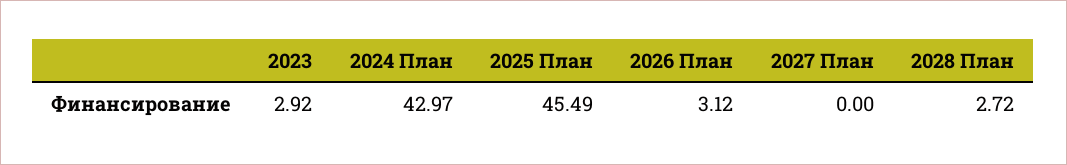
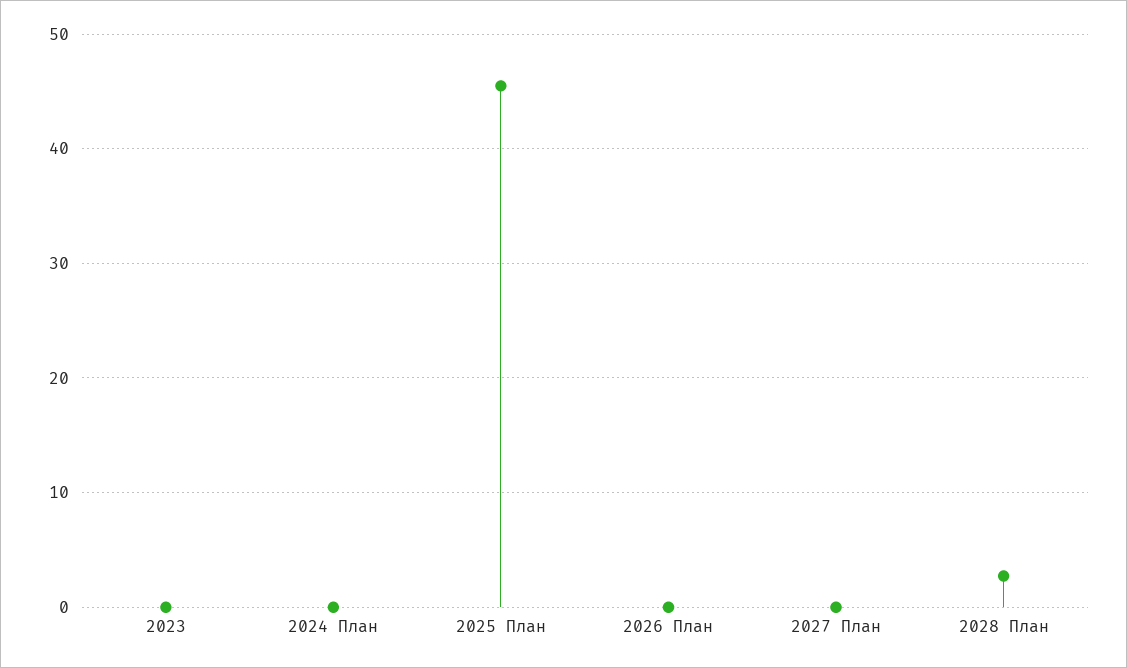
  {
-   "2023": 2.92,
+   "2023": 0,
-   "2024 План": 42.97,
+   "2024 План": 0,
    "2025 План": 45.49,
-   "2026 План": 3.12,
+   "2026 План": 0,
    "2027 План": 0,
    "2028 План": 2.72
  }

